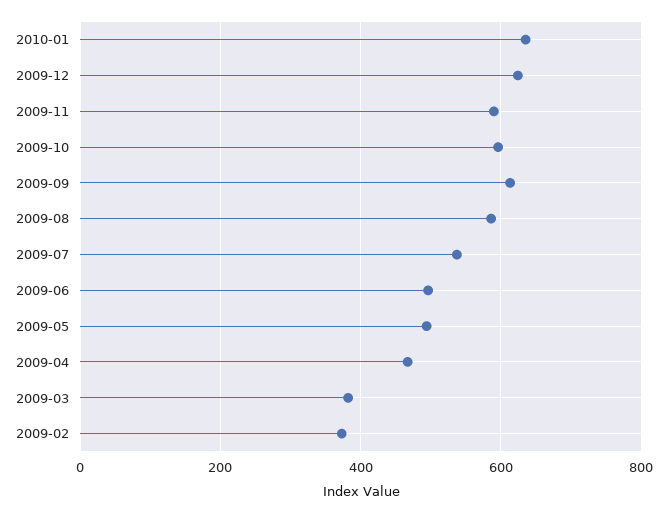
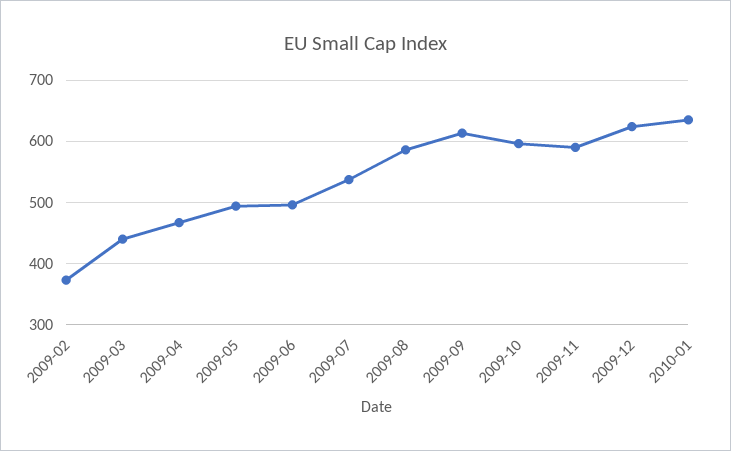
  {
    "2010-01": 640,
    "2009-12": 620,
    "2009-11": 590,
    "2009-10": 600,
    "2009-09": 610,
    "2009-08": 590,
    "2009-07": 540,
    "2009-06": 500,
    "2009-05": 490,
    "2009-04": 470,
-   "2009-03": 380,
+   "2009-03": 440,
    "2009-02": 370
  }

